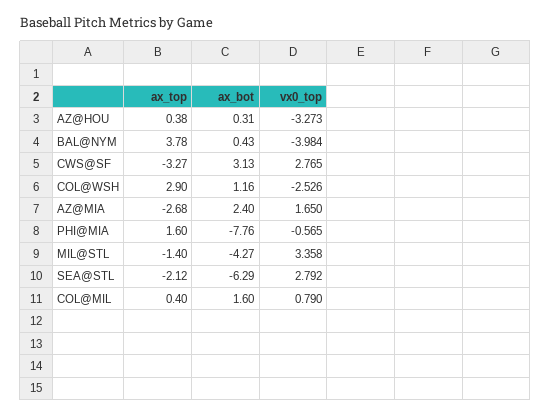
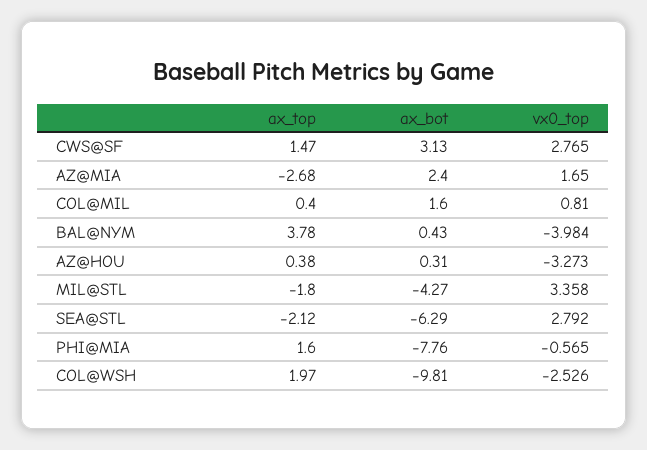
  {
    "ax_top": {
      "AZ@HOU": 0.38,
      "BAL@NYM": 3.78,
-     "CWS@SF": -3.27,
+     "CWS@SF": 1.47,
-     "COL@WSH": 2.9,
+     "COL@WSH": 1.97,
      "AZ@MIA": -2.68,
      "PHI@MIA": 1.6,
-     "MIL@STL": -1.4,
+     "MIL@STL": -1.8,
      "SEA@STL": -2.12,
      "COL@MIL": 0.4
    },
    "ax_bot": {
      "AZ@HOU": 0.31,
      "BAL@NYM": 0.43,
      "CWS@SF": 3.13,
-     "COL@WSH": 1.16,
+     "COL@WSH": -9.81,
      "AZ@MIA": 2.4,
      "PHI@MIA": -7.76,
      "MIL@STL": -4.27,
      "SEA@STL": -6.29,
      "COL@MIL": 1.6
    },
    "vx0_top": {
      "AZ@HOU": -3.273,
      "BAL@NYM": -3.984,
      "CWS@SF": 2.765,
      "COL@WSH": -2.526,
      "AZ@MIA": 1.65,
      "PHI@MIA": -0.565,
      "MIL@STL": 3.358,
      "SEA@STL": 2.792,
-     "COL@MIL": 0.79
+     "COL@MIL": 0.81
    }
  }

